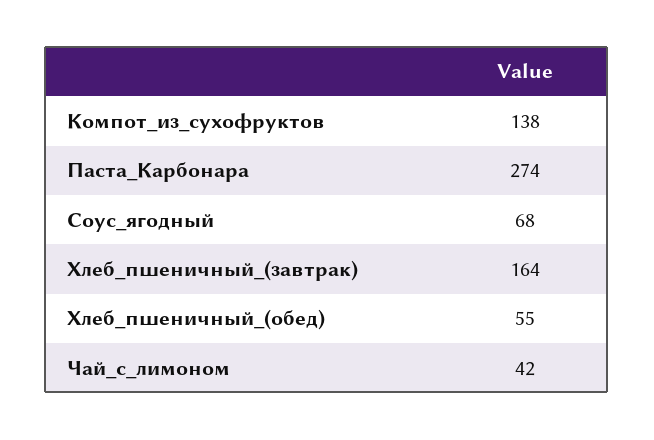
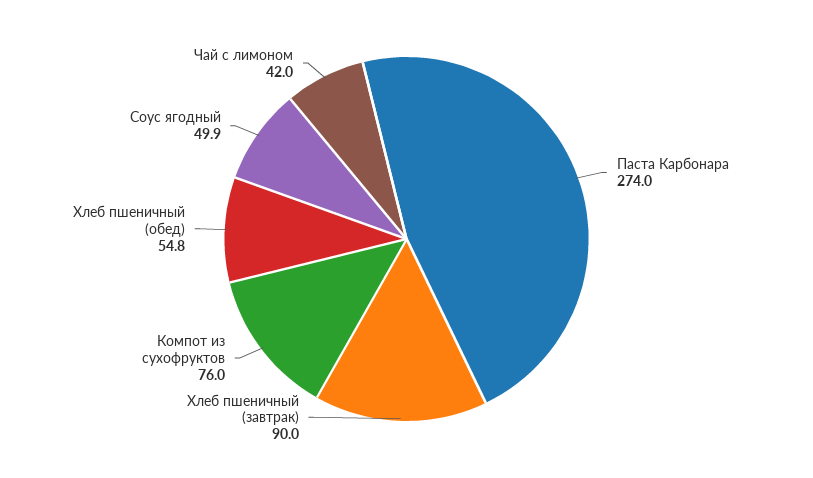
  {
-   "Компот_из_сухофруктов": 138,
+   "Компот_из_сухофруктов": 76,
    "Паста_Карбонара": 274,
-   "Соус_ягодный": 68,
+   "Соус_ягодный": 49.9,
-   "Хлеб_пшеничный_(завтрак)": 164,
+   "Хлеб_пшеничный_(завтрак)": 90,
    "Хлеб_пшеничный_(обед)": 54.8,
    "Чай_с_лимоном": 42
  }

